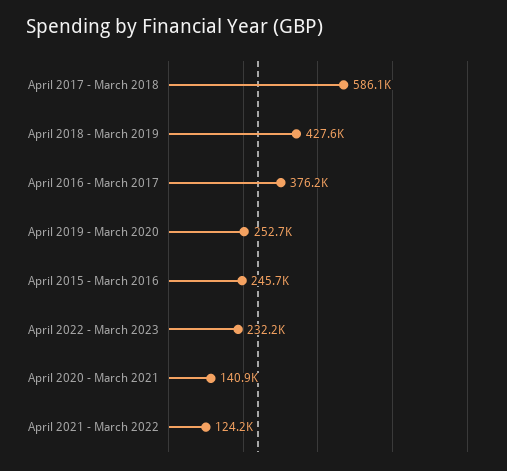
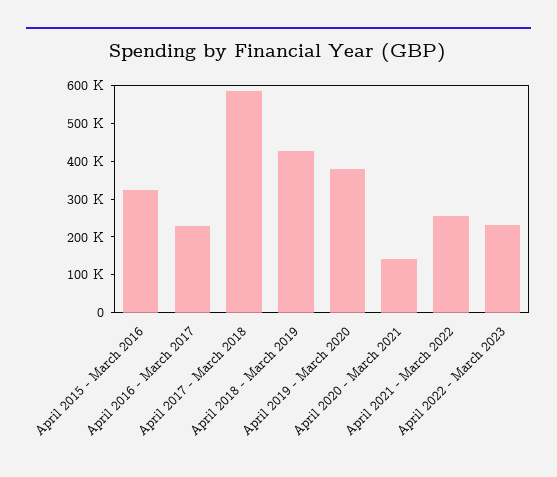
  {
    "April 2017 - March 2018": 586100,
    "April 2018 - March 2019": 427600,
-   "April 2016 - March 2017": 376200,
+   "April 2016 - March 2017": 225000,
-   "April 2019 - March 2020": 252700,
+   "April 2019 - March 2020": 375000,
-   "April 2015 - March 2016": 245700,
+   "April 2015 - March 2016": 325000,
    "April 2022 - March 2023": 232200,
    "April 2020 - March 2021": 140900,
-   "April 2021 - March 2022": 124200
+   "April 2021 - March 2022": 250000
  }

